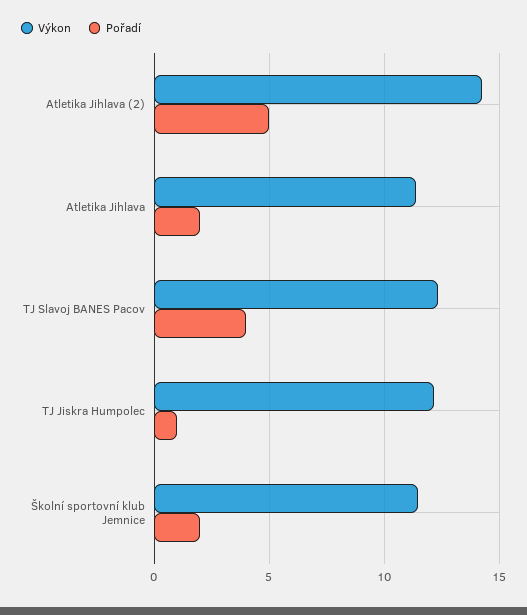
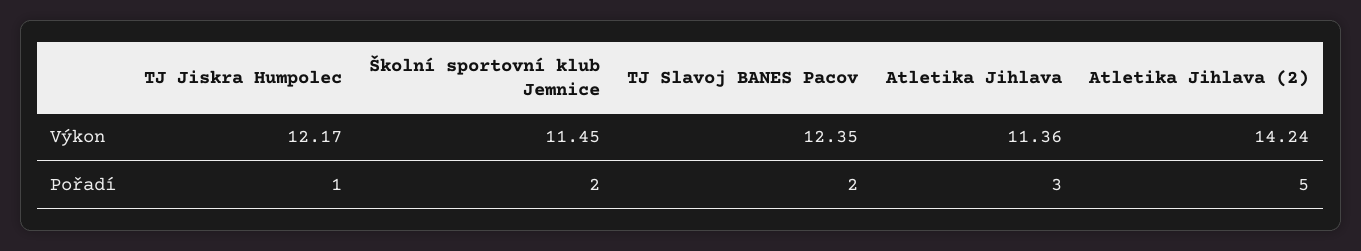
  {
    "Výkon": {
      "Atletika Jihlava (2)": 14.24,
      "Atletika Jihlava": 11.36,
      "TJ Slavoj BANES Pacov": 12.35,
      "TJ Jiskra Humpolec": 12.17,
      "Školní sportovní klub Jemnice": 11.45
    },
    "Pořadí": {
      "Atletika Jihlava (2)": 5,
-     "Atletika Jihlava": 2,
+     "Atletika Jihlava": 3,
-     "TJ Slavoj BANES Pacov": 4,
+     "TJ Slavoj BANES Pacov": 2,
      "TJ Jiskra Humpolec": 1,
      "Školní sportovní klub Jemnice": 2
    }
  }

